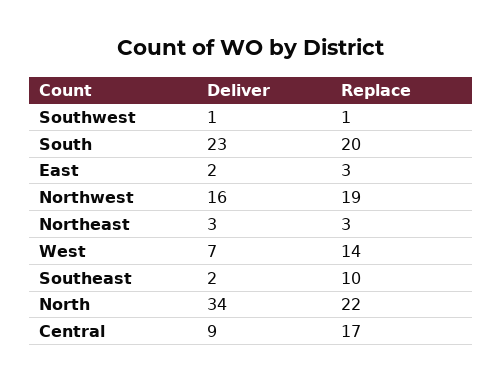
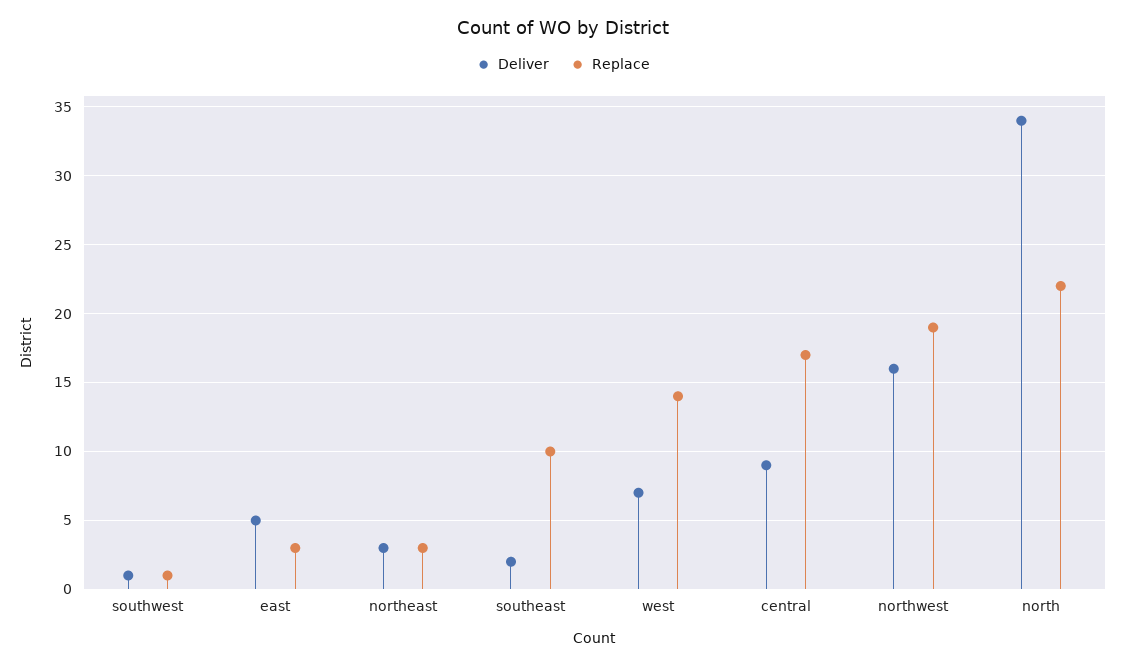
  {
    "Deliver": {
      "Southwest": 1,
-     "South": 23,
-     "East": 2,
+     "East": 5,
      "Northwest": 16,
      "Northeast": 3,
      "West": 7,
      "Southeast": 2,
      "North": 34,
      "Central": 9
    },
    "Replace": {
      "Southwest": 1,
-     "South": 20,
      "East": 3,
      "Northwest": 19,
      "Northeast": 3,
      "West": 14,
      "Southeast": 10,
      "North": 22,
      "Central": 17
    }
  }

